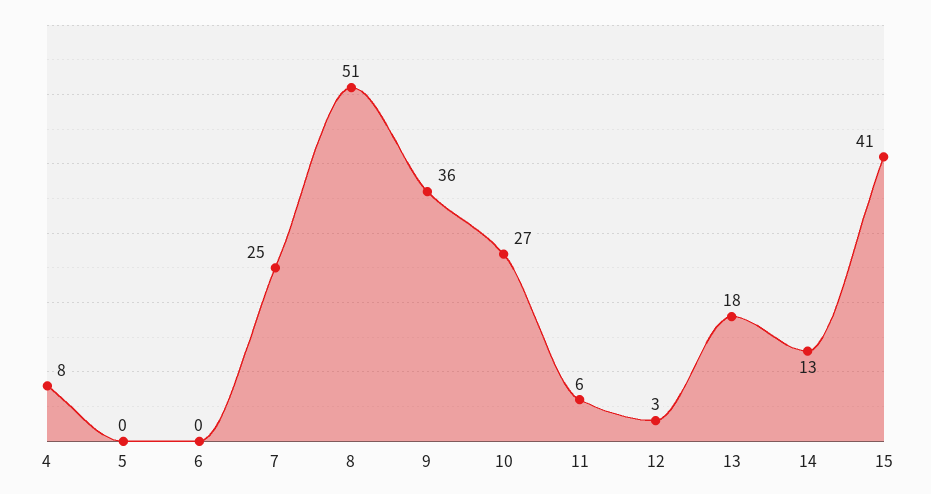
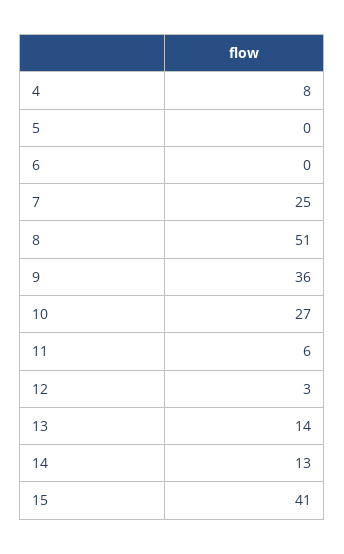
  {
    "4": 8,
    "5": 0,
    "6": 0,
    "7": 25,
    "8": 51,
    "9": 36,
    "10": 27,
    "11": 6,
    "12": 3,
-   "13": 18,
+   "13": 14,
    "14": 13,
    "15": 41
  }

